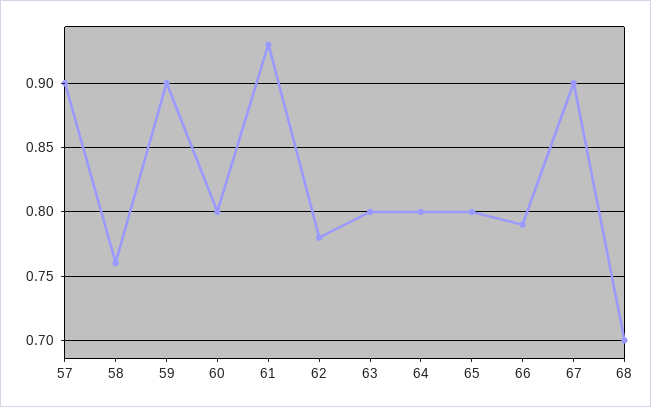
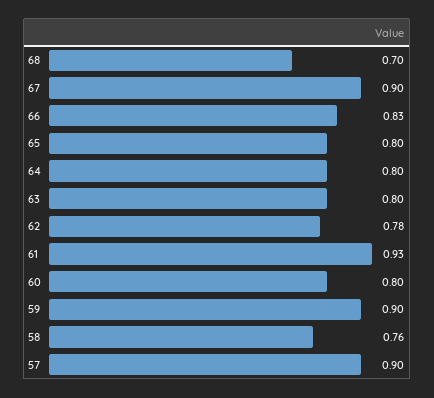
  {
    "57": 0.9,
    "58": 0.76,
    "59": 0.9,
    "60": 0.8,
    "61": 0.93,
    "62": 0.78,
    "63": 0.8,
    "64": 0.8,
    "65": 0.8,
-   "66": 0.79,
+   "66": 0.83,
    "67": 0.9,
    "68": 0.7
  }

